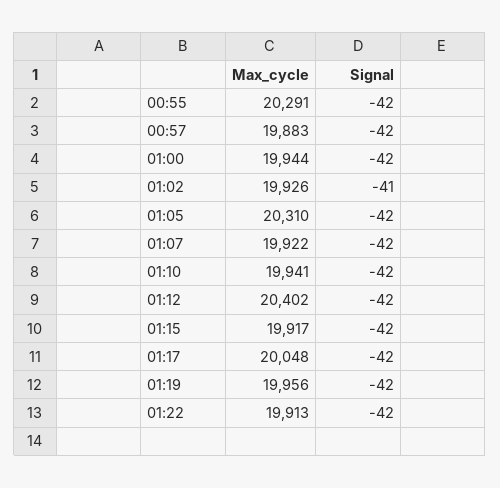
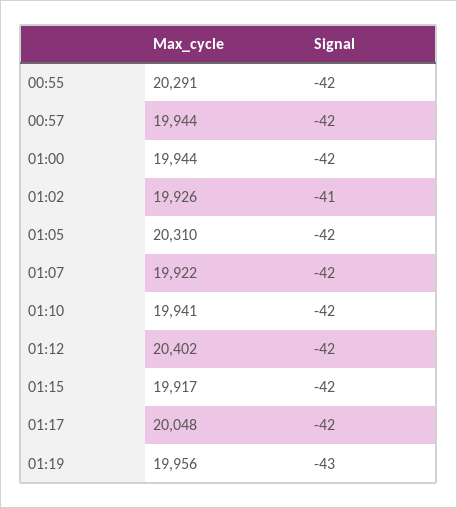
  {
    "Max_cycle": {
      "00:55": 20291,
-     "00:57": 19883,
+     "00:57": 19944,
      "01:00": 19944,
      "01:02": 19926,
      "01:05": 20310,
      "01:07": 19922,
      "01:10": 19941,
      "01:12": 20402,
      "01:15": 19917,
      "01:17": 20048,
-     "01:19": 19956,
+     "01:19": 19956
-     "01:22": 19913
    },
    "Signal": {
      "00:55": -42,
      "00:57": -42,
      "01:00": -42,
      "01:02": -41,
      "01:05": -42,
      "01:07": -42,
      "01:10": -42,
      "01:12": -42,
      "01:15": -42,
      "01:17": -42,
-     "01:19": -42,
+     "01:19": -43
-     "01:22": -42
    }
  }

